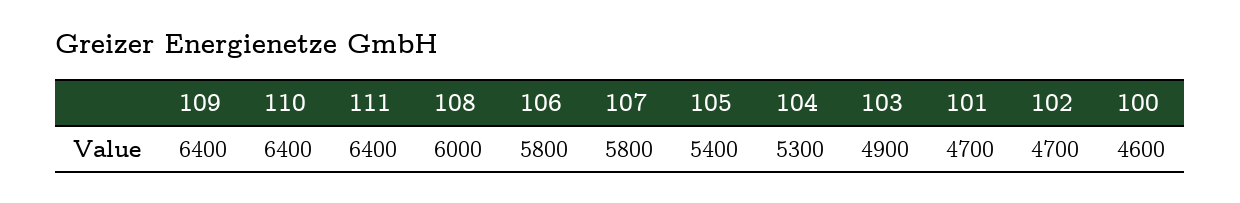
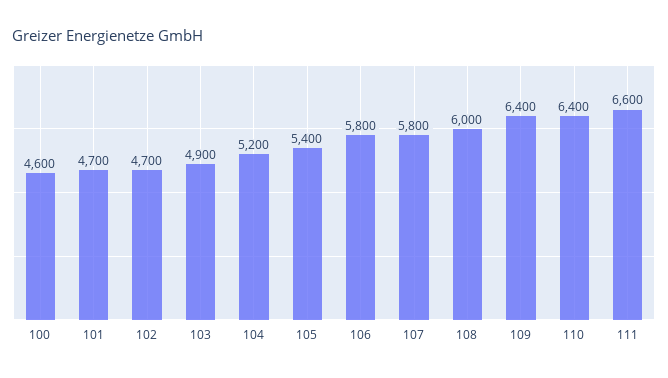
  {
    "109": 6400,
    "110": 6400,
-   "111": 6400,
+   "111": 6600,
    "108": 6000,
    "106": 5800,
    "107": 5800,
    "105": 5400,
-   "104": 5300,
+   "104": 5200,
    "103": 4900,
    "101": 4700,
    "102": 4700,
    "100": 4600
  }

